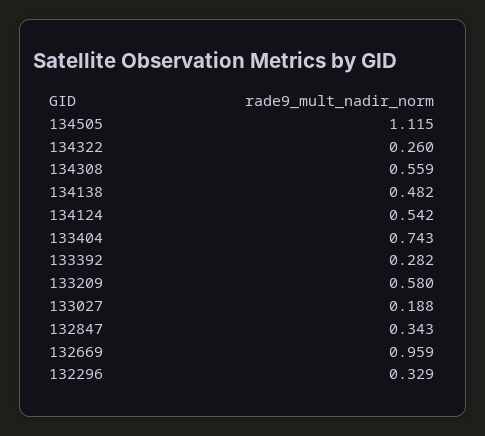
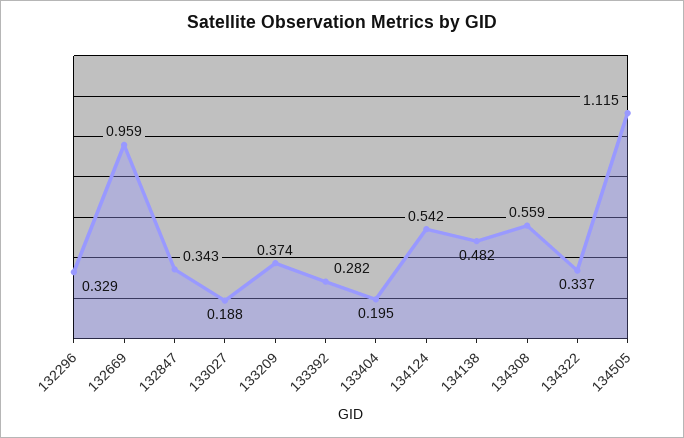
  {
    "134505": 1.115,
-   "134322": 0.26,
+   "134322": 0.337,
    "134308": 0.559,
    "134138": 0.482,
    "134124": 0.542,
-   "133404": 0.743,
+   "133404": 0.195,
    "133392": 0.282,
-   "133209": 0.58,
+   "133209": 0.374,
    "133027": 0.188,
    "132847": 0.343,
    "132669": 0.959,
    "132296": 0.329
  }

